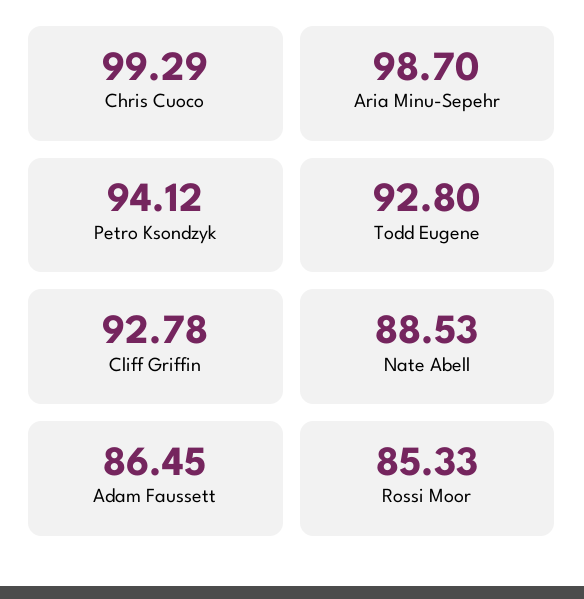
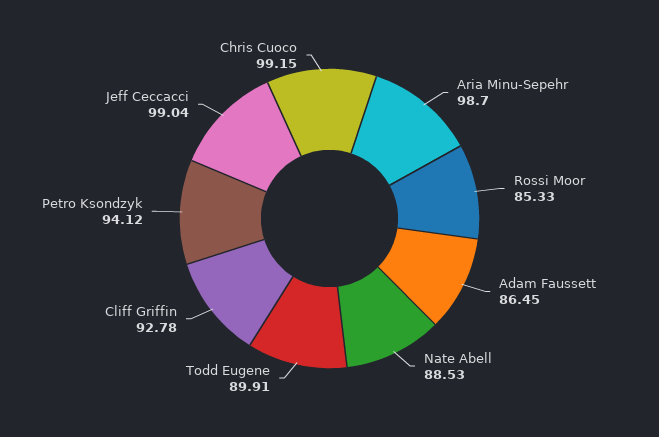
  {
-   "Chris Cuoco": 99.29,
+   "Chris Cuoco": 99.15,
    "Aria Minu-Sepehr": 98.7,
    "Petro Ksondzyk": 94.12,
-   "Todd Eugene": 92.8,
+   "Todd Eugene": 89.91,
    "Cliff Griffin": 92.78,
    "Nate Abell": 88.53,
    "Adam Faussett": 86.45,
-   "Rossi Moor": 85.33
+   "Rossi Moor": 85.33,
+   "Jeff Ceccacci": 99.04
  }

